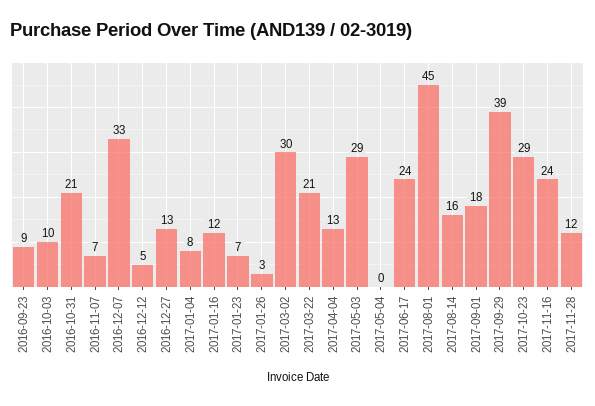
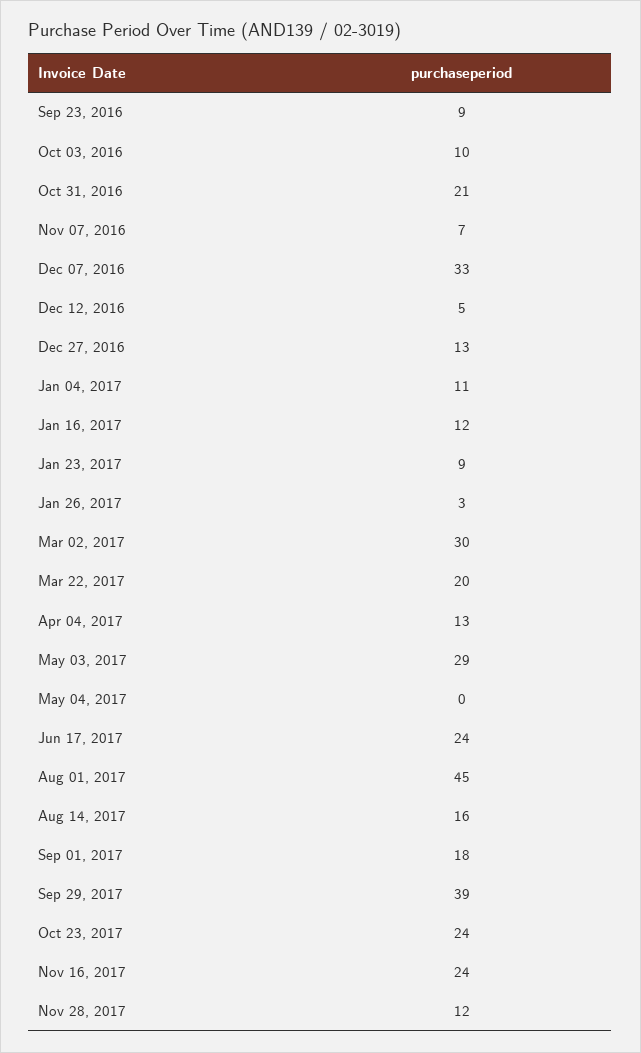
  {
    "2016-09-23": 9,
    "2016-10-03": 10,
    "2016-10-31": 21,
    "2016-11-07": 7,
    "2016-12-07": 33,
    "2016-12-12": 5,
    "2016-12-27": 13,
-   "2017-01-04": 8,
+   "2017-01-04": 11,
    "2017-01-16": 12,
-   "2017-01-23": 7,
+   "2017-01-23": 9,
    "2017-01-26": 3,
    "2017-03-02": 30,
-   "2017-03-22": 21,
+   "2017-03-22": 20,
    "2017-04-04": 13,
    "2017-05-03": 29,
    "2017-05-04": 0,
    "2017-06-17": 24,
    "2017-08-01": 45,
    "2017-08-14": 16,
    "2017-09-01": 18,
    "2017-09-29": 39,
-   "2017-10-23": 29,
+   "2017-10-23": 24,
    "2017-11-16": 24,
    "2017-11-28": 12
  }

